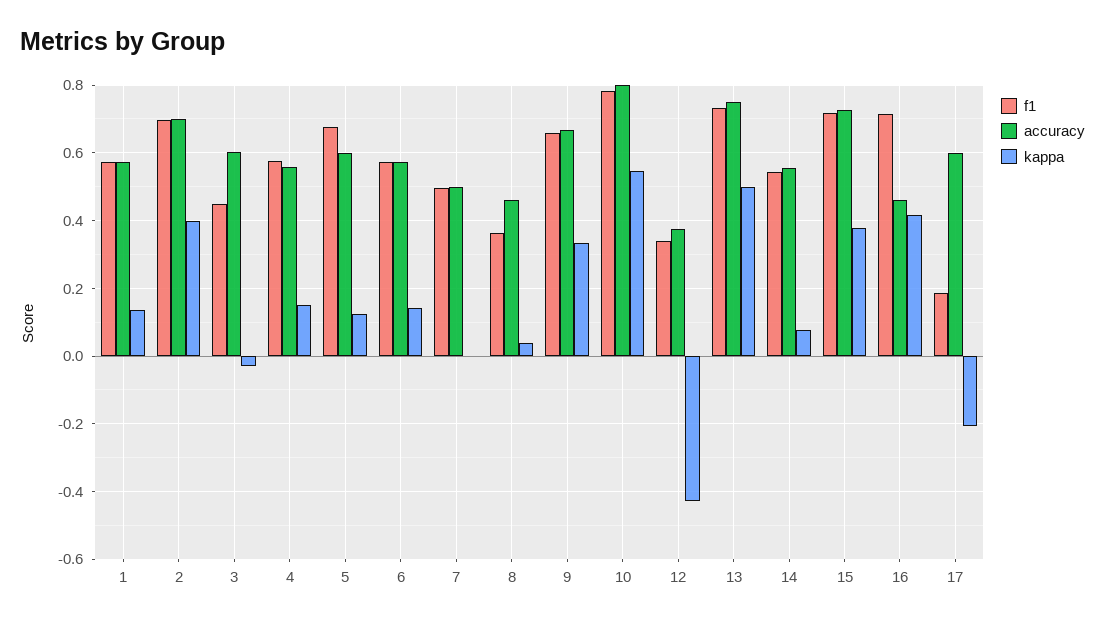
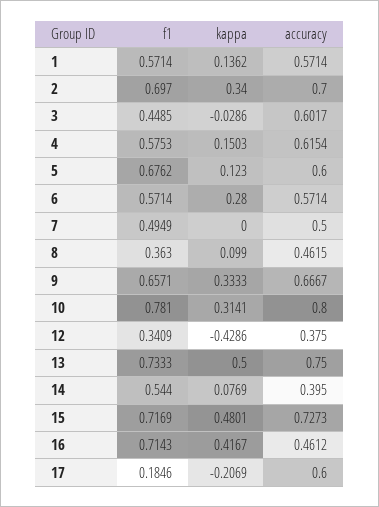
  {
    "f1": {
      "1": 0.5714,
      "2": 0.697,
      "3": 0.4485,
      "4": 0.5753,
      "5": 0.6762,
      "6": 0.5714,
      "7": 0.4949,
      "8": 0.363,
      "9": 0.6571,
      "10": 0.781,
      "12": 0.3409,
      "13": 0.7333,
      "14": 0.544,
      "15": 0.7169,
      "16": 0.7143,
      "17": 0.1846
    },
    "accuracy": {
      "1": 0.5714,
      "2": 0.7,
      "3": 0.6017,
-     "4": 0.56,
+     "4": 0.6154,
      "5": 0.6,
      "6": 0.5714,
      "7": 0.5,
      "8": 0.4615,
      "9": 0.6667,
      "10": 0.8,
      "12": 0.375,
      "13": 0.75,
-     "14": 0.56,
+     "14": 0.395,
      "15": 0.7273,
      "16": 0.4612,
      "17": 0.6
    },
    "kappa": {
      "1": 0.1362,
-     "2": 0.4,
+     "2": 0.34,
      "3": -0.0286,
      "4": 0.1503,
      "5": 0.123,
-     "6": 0.14,
+     "6": 0.28,
      "7": 0,
-     "8": 0.04,
+     "8": 0.099,
      "9": 0.3333,
-     "10": 0.54,
+     "10": 0.3141,
      "12": -0.4286,
      "13": 0.5,
      "14": 0.0769,
-     "15": 0.38,
+     "15": 0.4801,
      "16": 0.4167,
      "17": -0.2069
    }
  }

